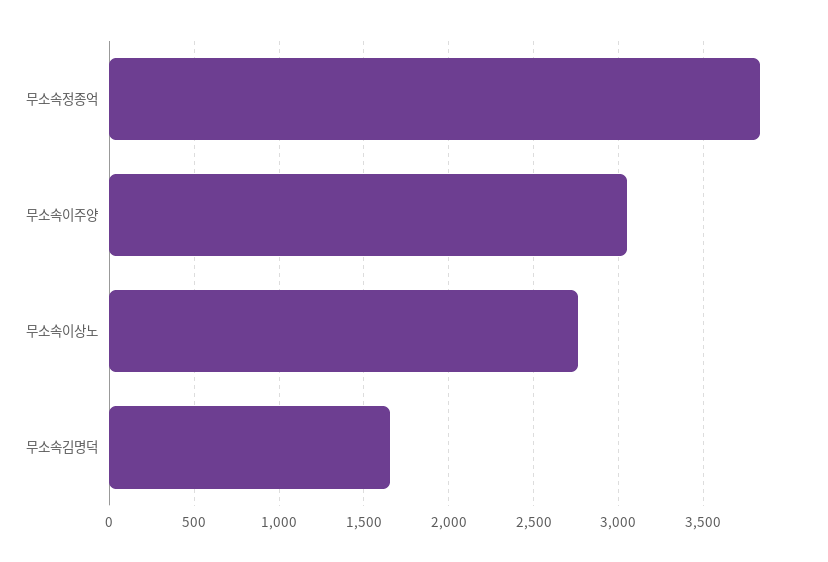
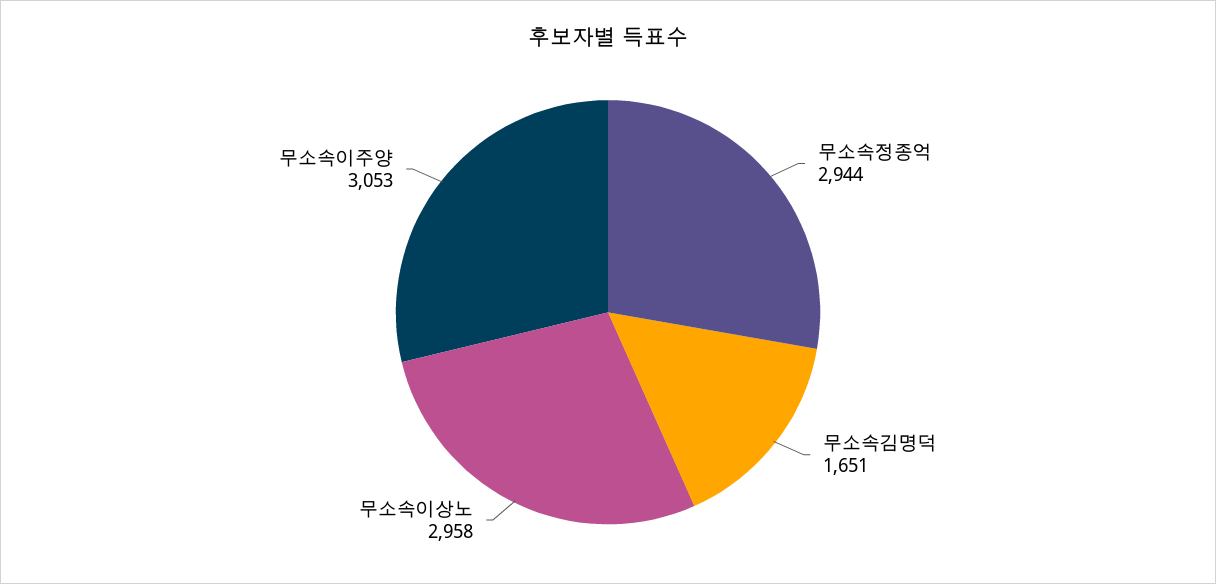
  {
-   "무소속정종억": 3850,
+   "무소속정종억": 2944,
    "무소속이주양": 3053,
-   "무소속이상노": 2750,
+   "무소속이상노": 2958,
    "무소속김명덕": 1651
  }

